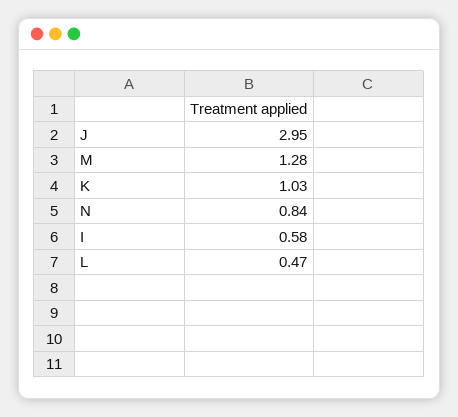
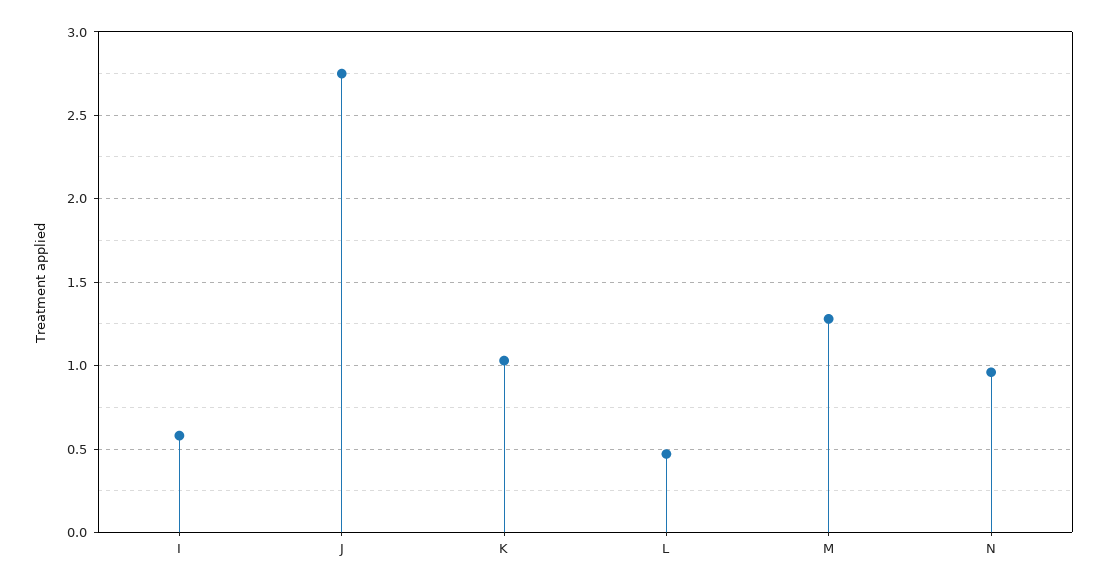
  {
-   "J": 2.95,
+   "J": 2.75,
    "M": 1.28,
    "K": 1.03,
-   "N": 0.84,
+   "N": 0.95,
    "I": 0.58,
    "L": 0.47
  }

